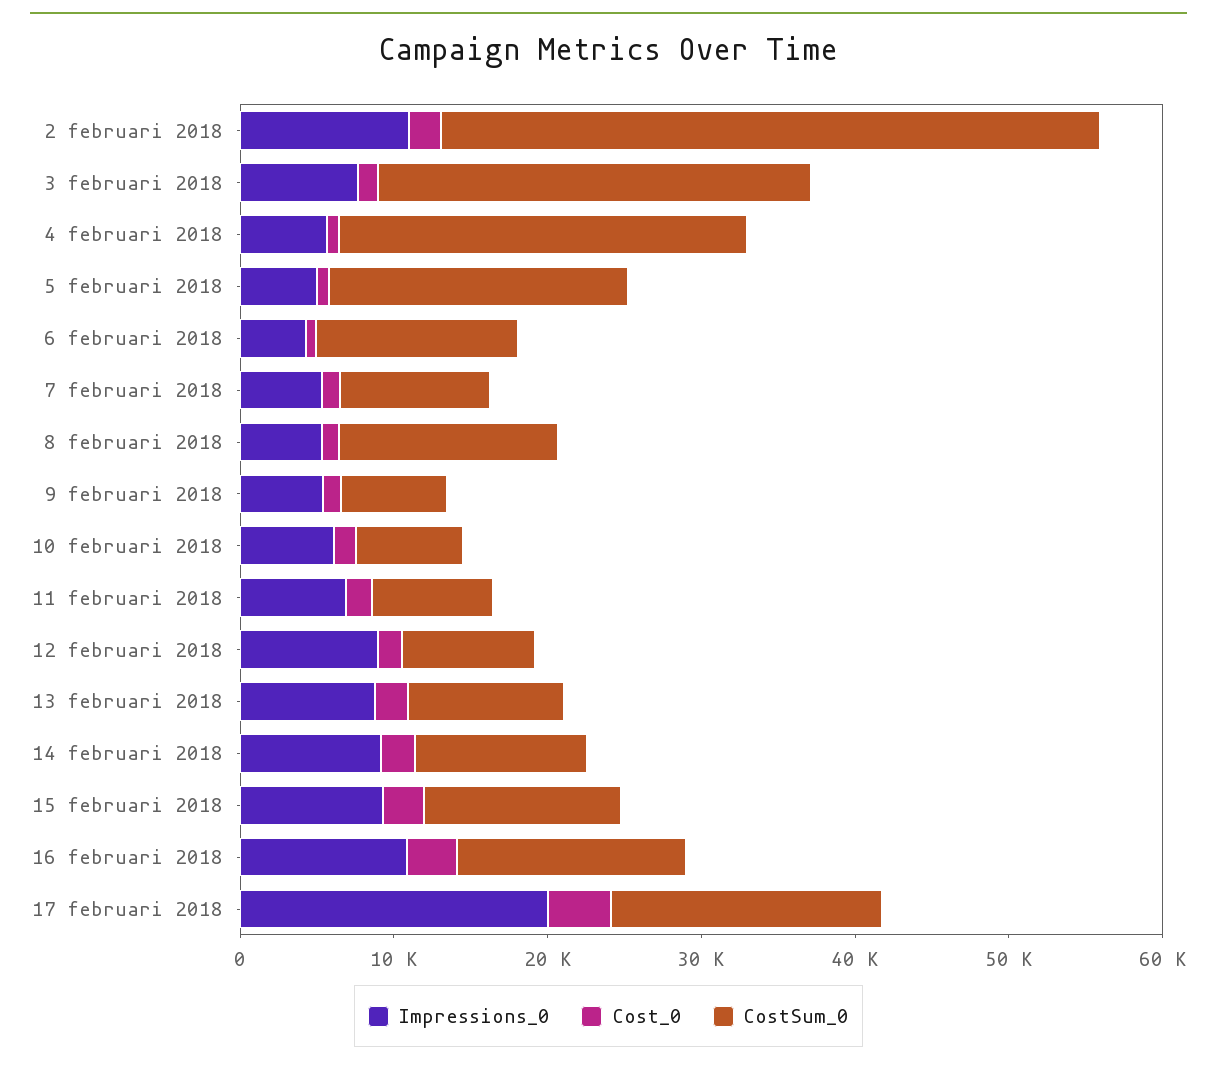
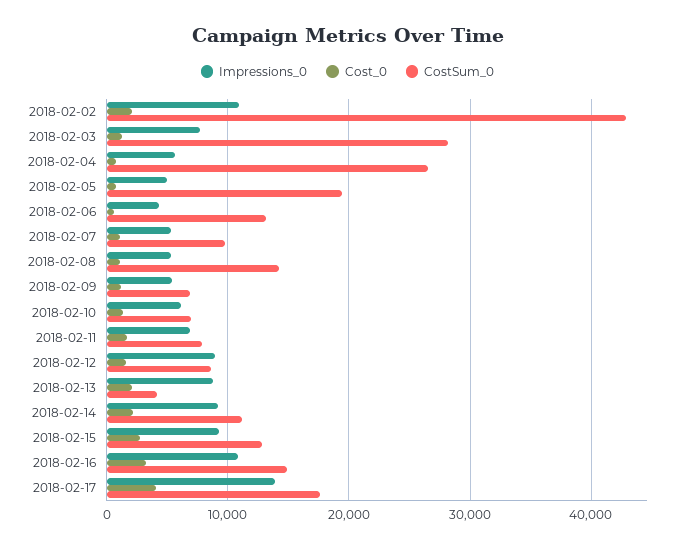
  {
    "Impressions_0": {
      "2 februari 2018": 11000,
      "3 februari 2018": 8000,
      "4 februari 2018": 6000,
      "5 februari 2018": 5000,
      "6 februari 2018": 4000,
      "7 februari 2018": 5000,
      "8 februari 2018": 5000,
      "9 februari 2018": 5000,
      "10 februari 2018": 6000,
      "11 februari 2018": 7000,
      "12 februari 2018": 9000,
      "13 februari 2018": 9000,
      "14 februari 2018": 9000,
      "15 februari 2018": 9000,
      "16 februari 2018": 11000,
-     "17 februari 2018": 20000
+     "17 februari 2018": 14000
    },
    "Cost_0": {
      "2 februari 2018": 2000,
      "3 februari 2018": 1000,
      "4 februari 2018": 1000,
      "5 februari 2018": 1000,
      "6 februari 2018": 1000,
      "7 februari 2018": 1000,
      "8 februari 2018": 1000,
      "9 februari 2018": 1000,
      "10 februari 2018": 1000,
      "11 februari 2018": 2000,
      "12 februari 2018": 2000,
      "13 februari 2018": 2000,
      "14 februari 2018": 2000,
      "15 februari 2018": 3000,
      "16 februari 2018": 3000,
      "17 februari 2018": 4000
    },
    "CostSum_0": {
      "2 februari 2018": 43000,
      "3 februari 2018": 28000,
      "4 februari 2018": 27000,
      "5 februari 2018": 19000,
      "6 februari 2018": 13000,
      "7 februari 2018": 10000,
      "8 februari 2018": 14000,
      "9 februari 2018": 7000,
      "10 februari 2018": 7000,
      "11 februari 2018": 8000,
      "12 februari 2018": 9000,
-     "13 februari 2018": 10000,
+     "13 februari 2018": 4000,
      "14 februari 2018": 11000,
      "15 februari 2018": 13000,
      "16 februari 2018": 15000,
      "17 februari 2018": 18000
    }
  }

